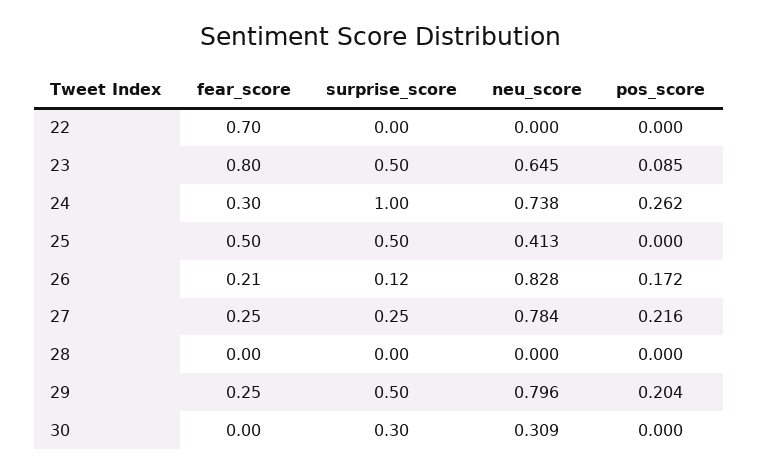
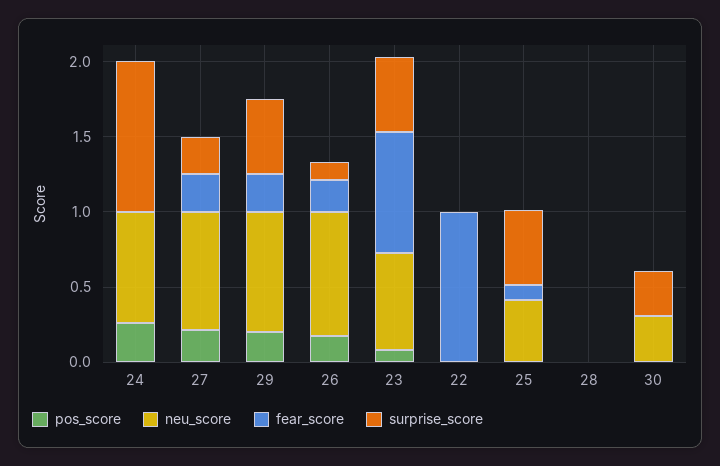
  {
    "fear_score": {
-     "22": 0.7,
+     "22": 1,
      "23": 0.8,
-     "24": 0.3,
+     "24": 0,
-     "25": 0.5,
+     "25": 0.1,
      "26": 0.21,
      "27": 0.25,
      "28": 0,
      "29": 0.25,
      "30": 0
    },
    "surprise_score": {
      "22": 0,
      "23": 0.5,
      "24": 1,
      "25": 0.5,
      "26": 0.12,
      "27": 0.25,
      "28": 0,
      "29": 0.5,
      "30": 0.3
    },
    "neu_score": {
      "22": 0,
      "23": 0.645,
      "24": 0.738,
      "25": 0.413,
      "26": 0.828,
      "27": 0.784,
      "28": 0,
      "29": 0.796,
      "30": 0.309
    },
    "pos_score": {
      "22": 0,
      "23": 0.085,
      "24": 0.262,
      "25": 0,
      "26": 0.172,
      "27": 0.216,
      "28": 0,
      "29": 0.204,
      "30": 0
    }
  }

